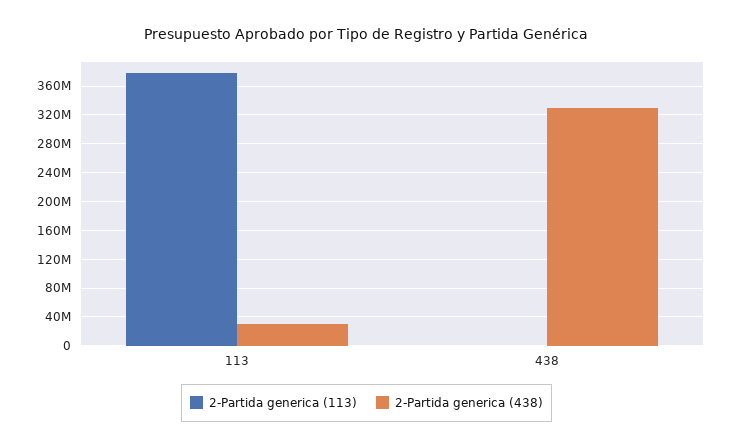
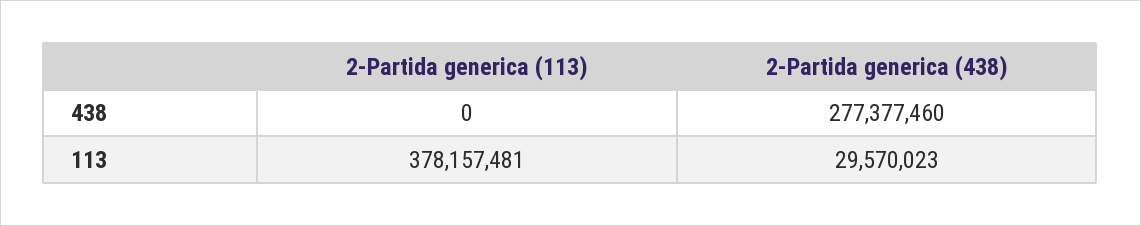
  {
    "2-Partida generica (113)": {
      "113": 378157481,
      "438": 0
    },
    "2-Partida generica (438)": {
      "113": 29570023,
-     "438": 330000000
+     "438": 277377460
    }
  }

